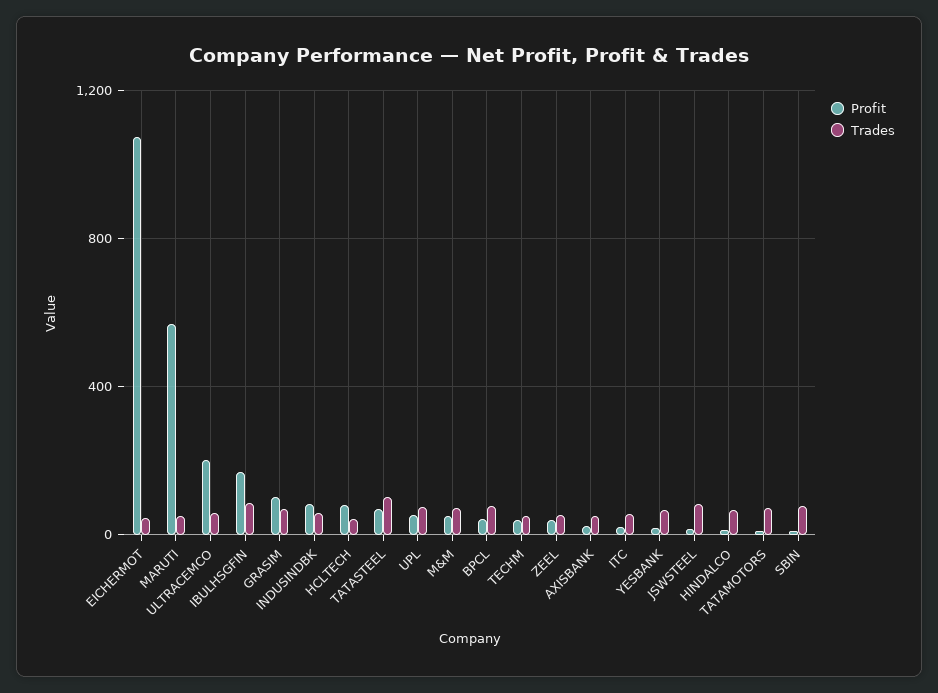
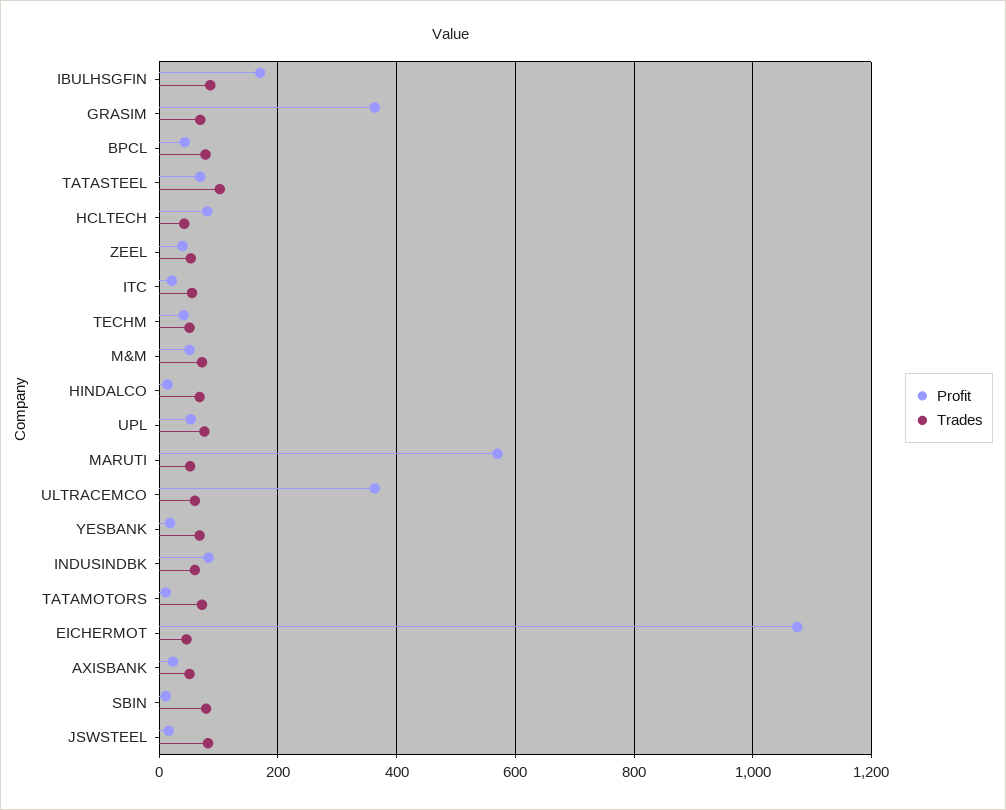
  {
    "Profit": {
      "EICHERMOT": 1080,
      "MARUTI": 580,
-     "ULTRACEMCO": 200,
+     "ULTRACEMCO": 360,
      "IBULHSGFIN": 180,
-     "GRASIM": 100,
+     "GRASIM": 360,
      "INDUSINDBK": 80,
      "HCLTECH": 80,
      "TATASTEEL": 60,
      "UPL": 60,
      "M&M": 60,
      "BPCL": 40,
      "TECHM": 40,
      "ZEEL": 40,
      "AXISBANK": 20,
      "ITC": 20,
      "YESBANK": 20,
      "JSWSTEEL": 20,
      "HINDALCO": 20,
      "TATAMOTORS": 20,
      "SBIN": 20
    },
    "Trades": {
      "EICHERMOT": 40,
      "MARUTI": 60,
      "ULTRACEMCO": 60,
      "IBULHSGFIN": 80,
      "GRASIM": 60,
      "INDUSINDBK": 60,
      "HCLTECH": 40,
      "TATASTEEL": 100,
      "UPL": 80,
      "M&M": 80,
      "BPCL": 80,
      "TECHM": 60,
      "ZEEL": 60,
      "AXISBANK": 60,
      "ITC": 60,
      "YESBANK": 60,
      "JSWSTEEL": 80,
      "HINDALCO": 60,
      "TATAMOTORS": 80,
      "SBIN": 80
    }
  }

